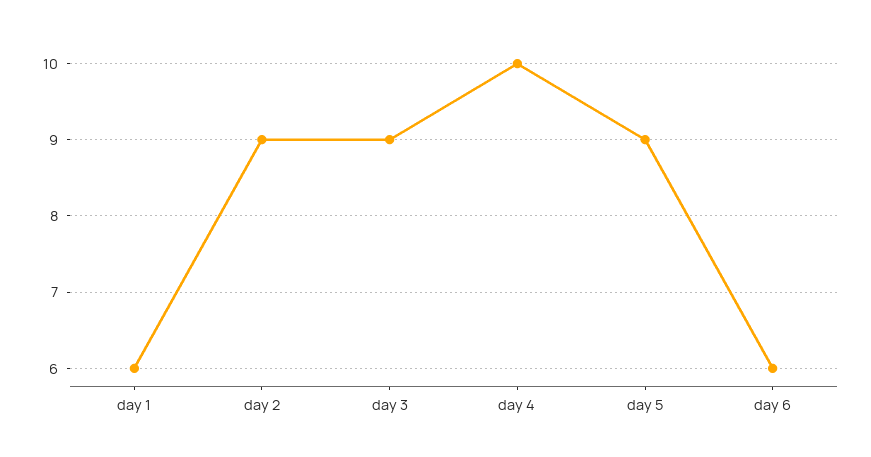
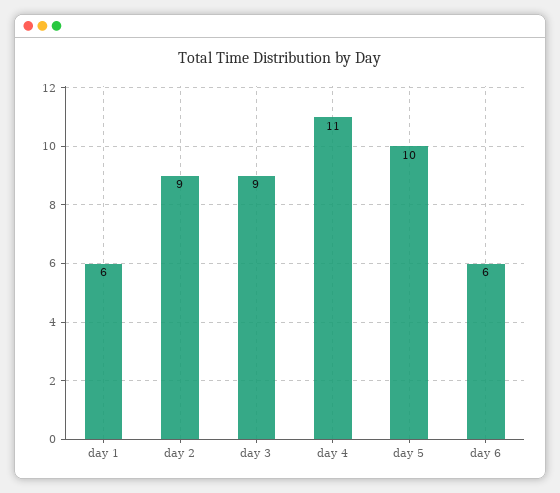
  {
    "day 1": 6,
    "day 2": 9,
    "day 3": 9,
-   "day 4": 10,
+   "day 4": 11,
-   "day 5": 9,
+   "day 5": 10,
    "day 6": 6
  }

